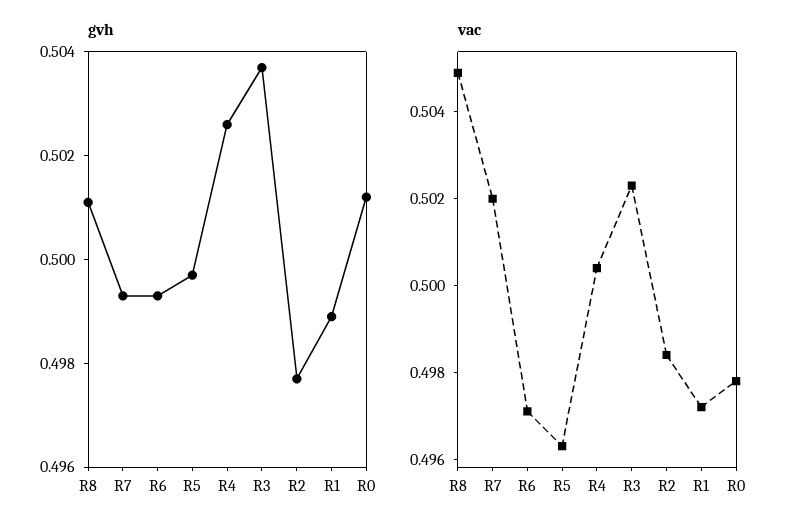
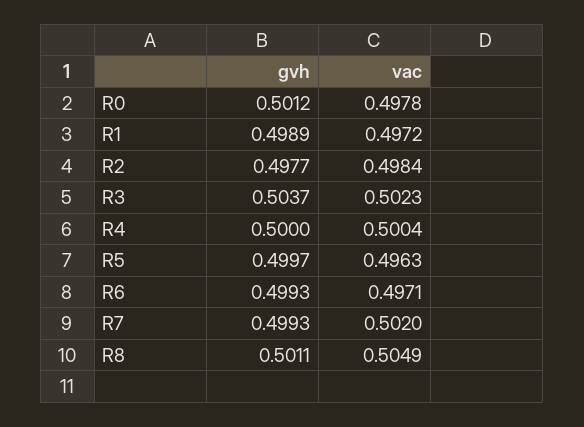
  {
    "gvh": {
      "R8": 0.5011,
      "R7": 0.4993,
      "R6": 0.4993,
      "R5": 0.4997,
-     "R4": 0.5025,
+     "R4": 0.5,
      "R3": 0.5037,
      "R2": 0.4977,
      "R1": 0.4989,
      "R0": 0.5012
    },
    "vac": {
      "R8": 0.5049,
      "R7": 0.502,
      "R6": 0.4971,
      "R5": 0.4963,
      "R4": 0.5004,
      "R3": 0.5023,
      "R2": 0.4984,
      "R1": 0.4972,
      "R0": 0.4978
    }
  }

